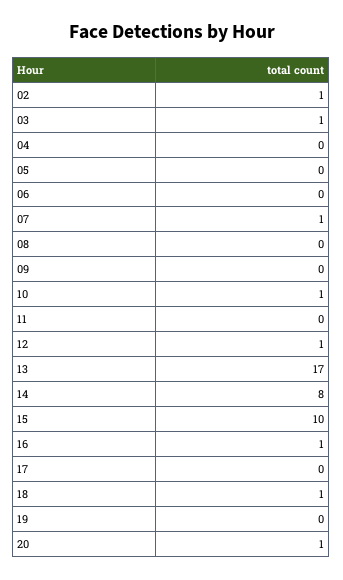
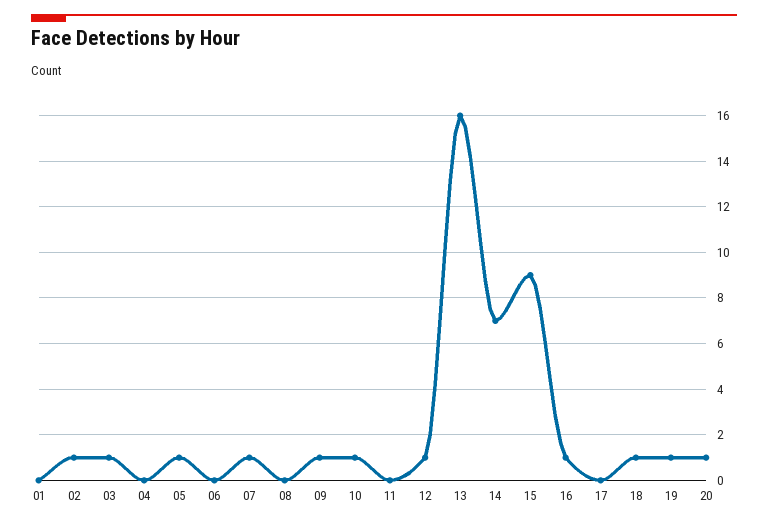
  {
    "02": 1,
    "03": 1,
    "04": 0,
-   "05": 0,
+   "05": 1,
    "06": 0,
    "07": 1,
    "08": 0,
-   "09": 0,
+   "09": 1,
    "10": 1,
    "11": 0,
    "12": 1,
-   "13": 17,
+   "13": 16,
-   "14": 8,
+   "14": 7,
-   "15": 10,
+   "15": 9,
    "16": 1,
    "17": 0,
    "18": 1,
-   "19": 0,
+   "19": 1,
-   "20": 1
+   "20": 1,
+   "01": 0
  }

